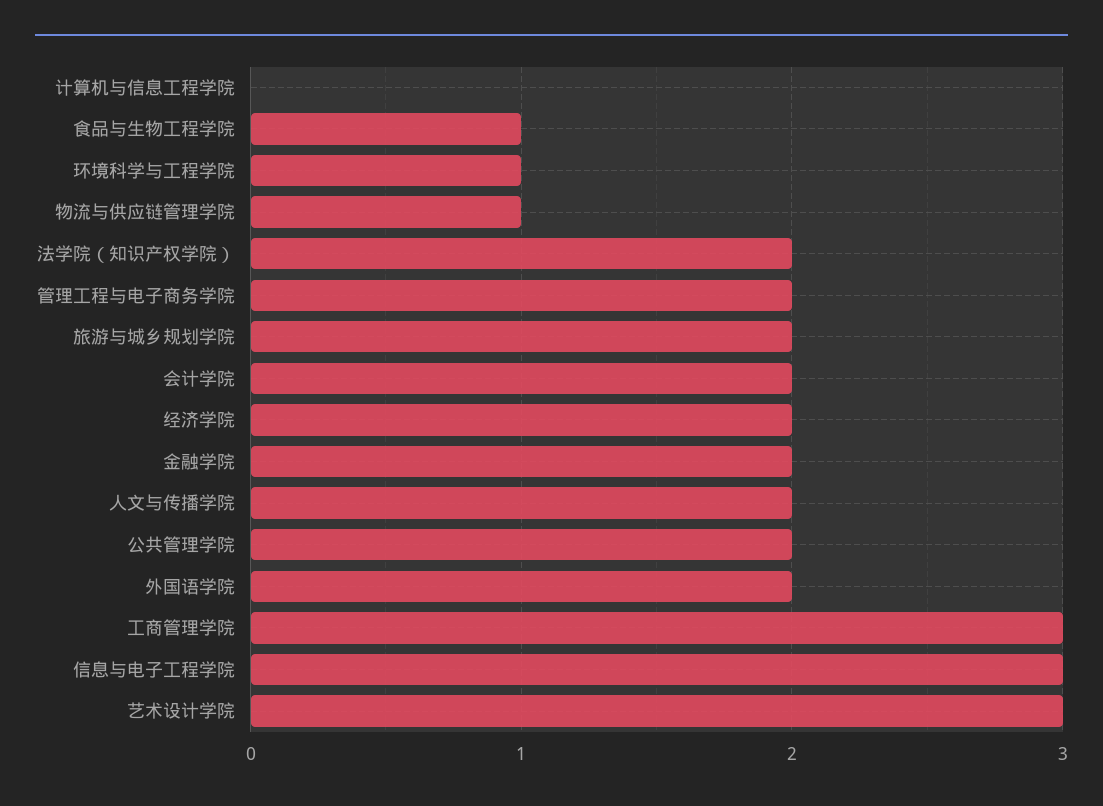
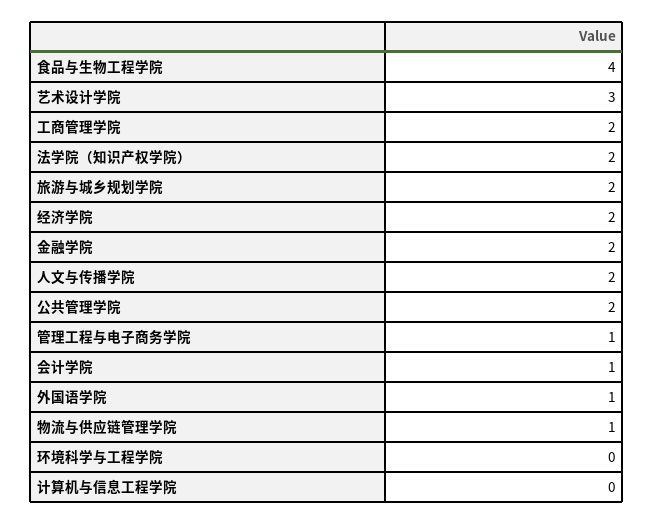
  {
    "计算机与信息工程学院": 0,
-   "食品与生物工程学院": 1,
+   "食品与生物工程学院": 4,
-   "环境科学与工程学院": 1,
+   "环境科学与工程学院": 0,
    "物流与供应链管理学院": 1,
    "法学院（知识产权学院）": 2,
-   "管理工程与电子商务学院": 2,
+   "管理工程与电子商务学院": 1,
    "旅游与城乡规划学院": 2,
-   "会计学院": 2,
+   "会计学院": 1,
    "经济学院": 2,
    "金融学院": 2,
    "人文与传播学院": 2,
    "公共管理学院": 2,
-   "外国语学院": 2,
+   "外国语学院": 1,
-   "工商管理学院": 3,
+   "工商管理学院": 2,
-   "信息与电子工程学院": 3,
    "艺术设计学院": 3
  }

